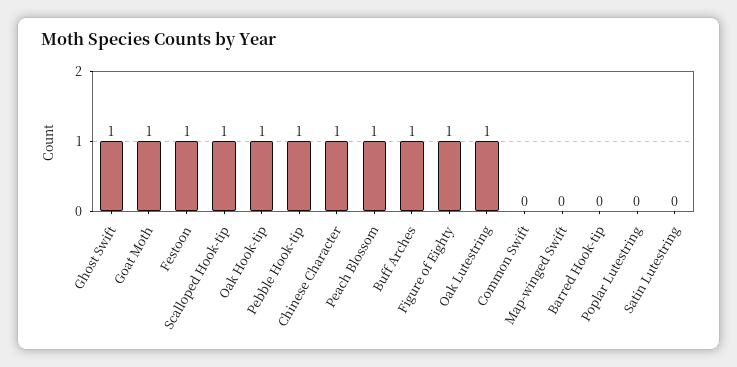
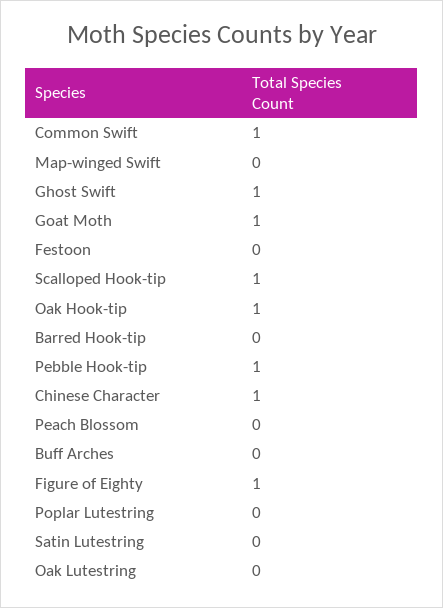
  {
    "Ghost Swift": 1,
    "Goat Moth": 1,
-   "Festoon": 1,
+   "Festoon": 0,
    "Scalloped Hook-tip": 1,
    "Oak Hook-tip": 1,
    "Pebble Hook-tip": 1,
    "Chinese Character": 1,
-   "Peach Blossom": 1,
+   "Peach Blossom": 0,
-   "Buff Arches": 1,
+   "Buff Arches": 0,
    "Figure of Eighty": 1,
-   "Oak Lutestring": 1,
+   "Oak Lutestring": 0,
-   "Common Swift": 0,
+   "Common Swift": 1,
    "Map-winged Swift": 0,
    "Barred Hook-tip": 0,
    "Poplar Lutestring": 0,
    "Satin Lutestring": 0
  }

